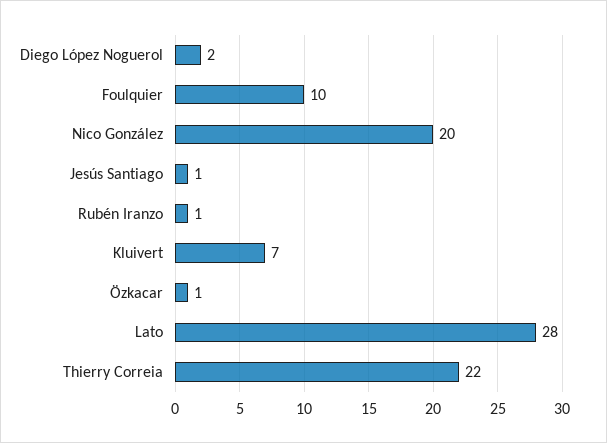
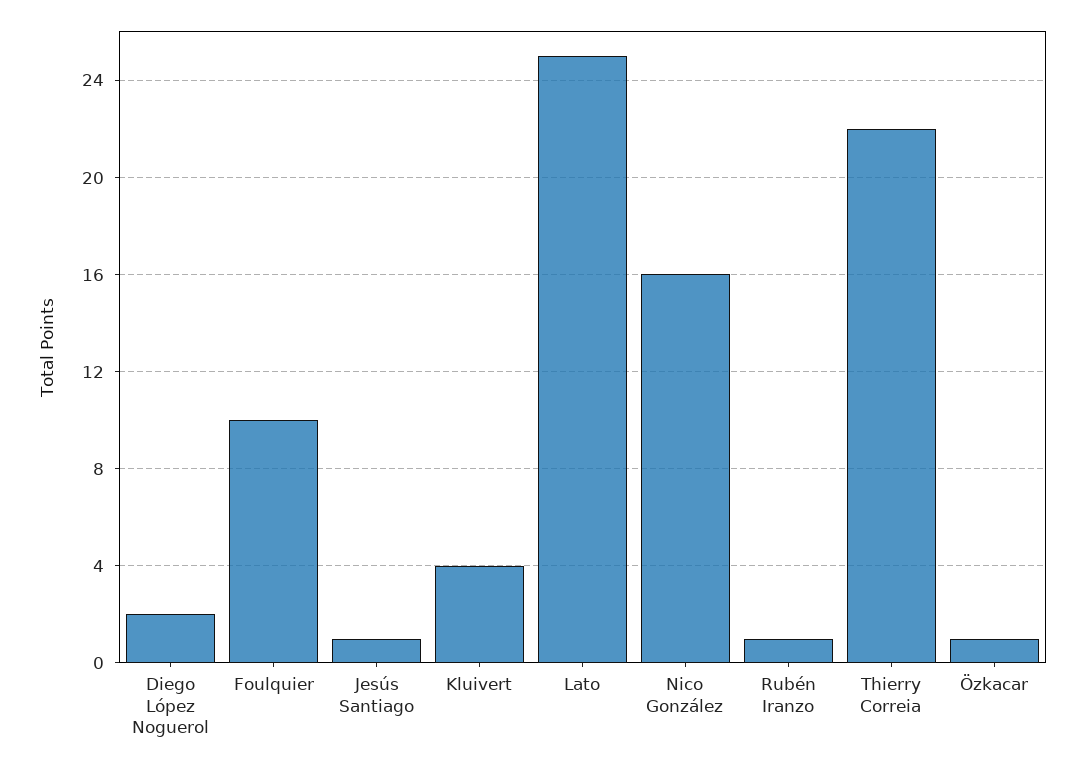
  {
    "Diego López Noguerol": 2,
    "Foulquier": 10,
-   "Nico González": 20,
+   "Nico González": 16,
    "Jesús Santiago": 1,
    "Rubén Iranzo": 1,
-   "Kluivert": 7,
+   "Kluivert": 4,
    "Özkacar": 1,
-   "Lato": 28,
+   "Lato": 25,
    "Thierry Correia": 22
  }

